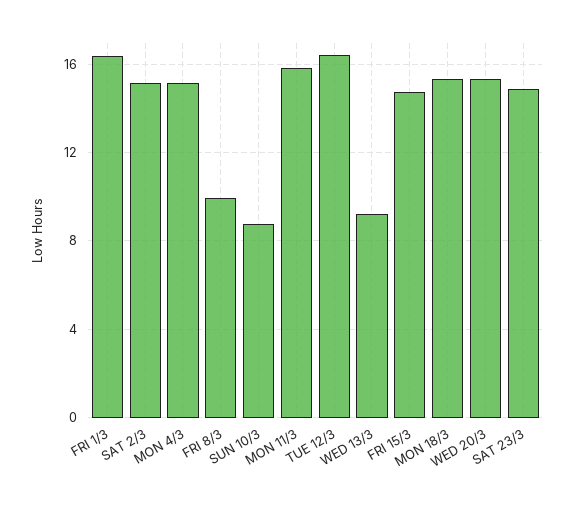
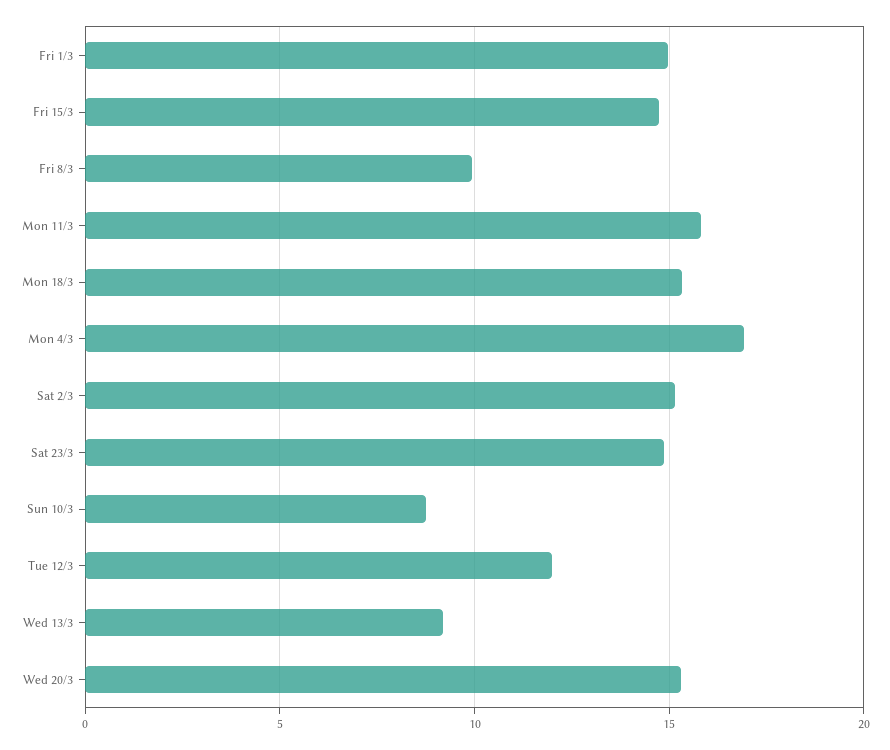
  {
-   "FRI 1/3": 16.5,
+   "FRI 1/3": 15,
    "SAT 2/3": 15,
-   "MON 4/3": 15,
+   "MON 4/3": 17,
    "FRI 8/3": 10,
    "SUN 10/3": 9,
    "MON 11/3": 16,
-   "TUE 12/3": 16.5,
+   "TUE 12/3": 12,
    "WED 13/3": 9,
    "FRI 15/3": 15,
    "MON 18/3": 15.5,
    "WED 20/3": 15.5,
    "SAT 23/3": 15
  }

